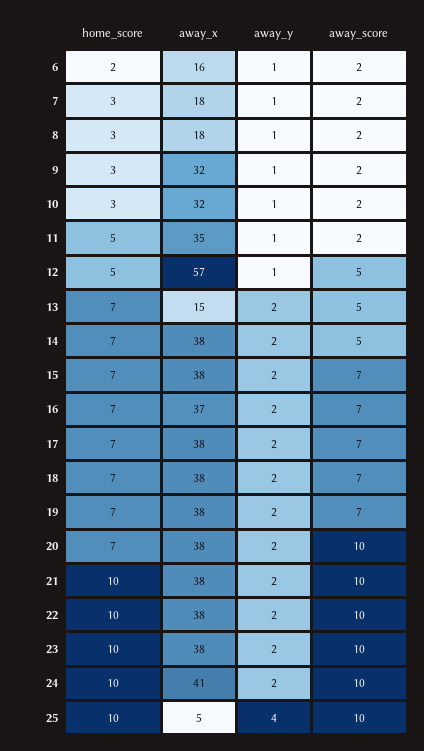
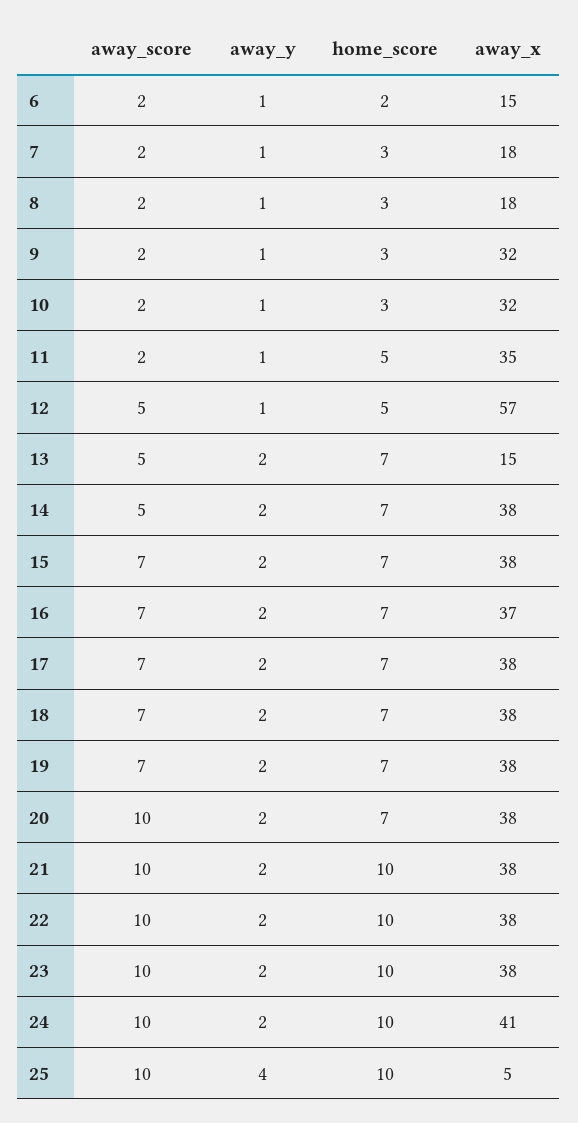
  {
    "home_score": {
      "6": 2,
      "7": 3,
      "8": 3,
      "9": 3,
      "10": 3,
      "11": 5,
      "12": 5,
      "13": 7,
      "14": 7,
      "15": 7,
      "16": 7,
      "17": 7,
      "18": 7,
      "19": 7,
      "20": 7,
      "21": 10,
      "22": 10,
      "23": 10,
      "24": 10,
      "25": 10
    },
    "away_x": {
-     "6": 16,
+     "6": 15,
      "7": 18,
      "8": 18,
      "9": 32,
      "10": 32,
      "11": 35,
      "12": 57,
      "13": 15,
      "14": 38,
      "15": 38,
      "16": 37,
      "17": 38,
      "18": 38,
      "19": 38,
      "20": 38,
      "21": 38,
      "22": 38,
      "23": 38,
      "24": 41,
      "25": 5
    },
    "away_y": {
      "6": 1,
      "7": 1,
      "8": 1,
      "9": 1,
      "10": 1,
      "11": 1,
      "12": 1,
      "13": 2,
      "14": 2,
      "15": 2,
      "16": 2,
      "17": 2,
      "18": 2,
      "19": 2,
      "20": 2,
      "21": 2,
      "22": 2,
      "23": 2,
      "24": 2,
      "25": 4
    },
    "away_score": {
      "6": 2,
      "7": 2,
      "8": 2,
      "9": 2,
      "10": 2,
      "11": 2,
      "12": 5,
      "13": 5,
      "14": 5,
      "15": 7,
      "16": 7,
      "17": 7,
      "18": 7,
      "19": 7,
      "20": 10,
      "21": 10,
      "22": 10,
      "23": 10,
      "24": 10,
      "25": 10
    }
  }

